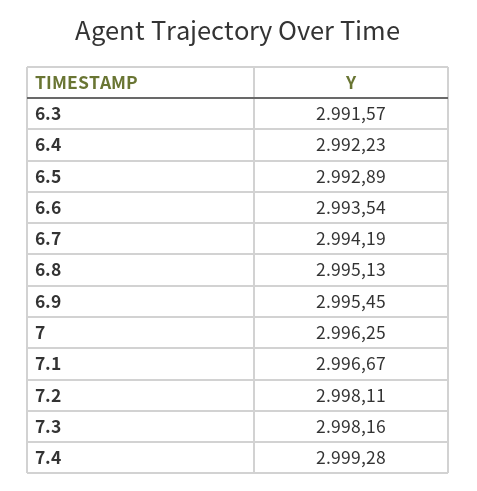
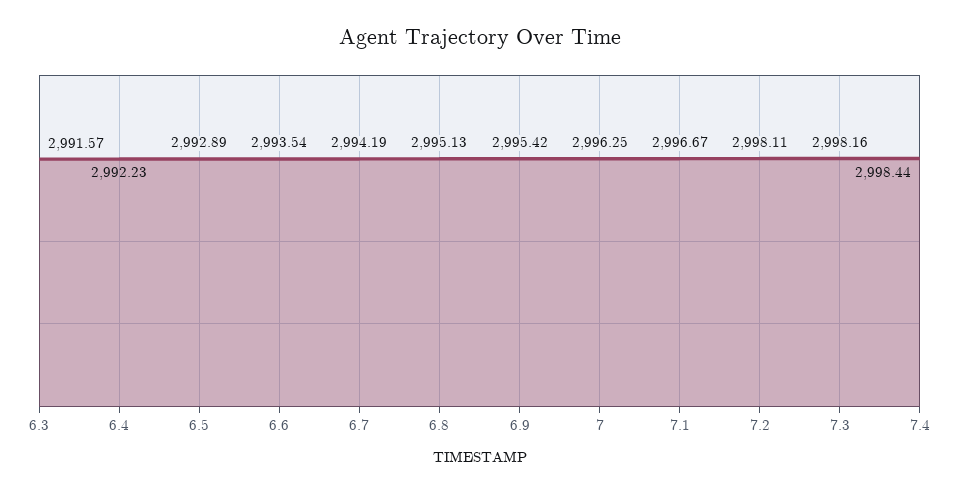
  {
    "6.3": 2991.57,
    "6.4": 2992.23,
    "6.5": 2992.89,
    "6.6": 2993.54,
    "6.7": 2994.19,
    "6.8": 2995.13,
-   "6.9": 2995.45,
+   "6.9": 2995.42,
    "7": 2996.25,
    "7.1": 2996.67,
    "7.2": 2998.11,
    "7.3": 2998.16,
-   "7.4": 2999.28
+   "7.4": 2998.44
  }

